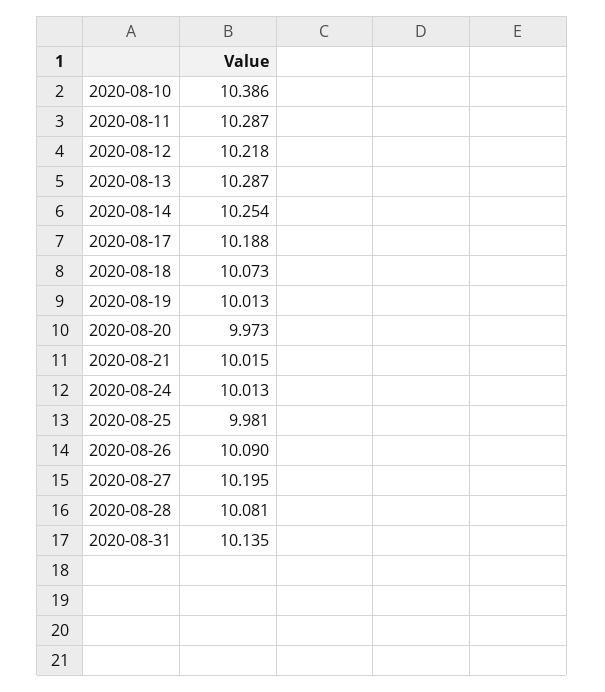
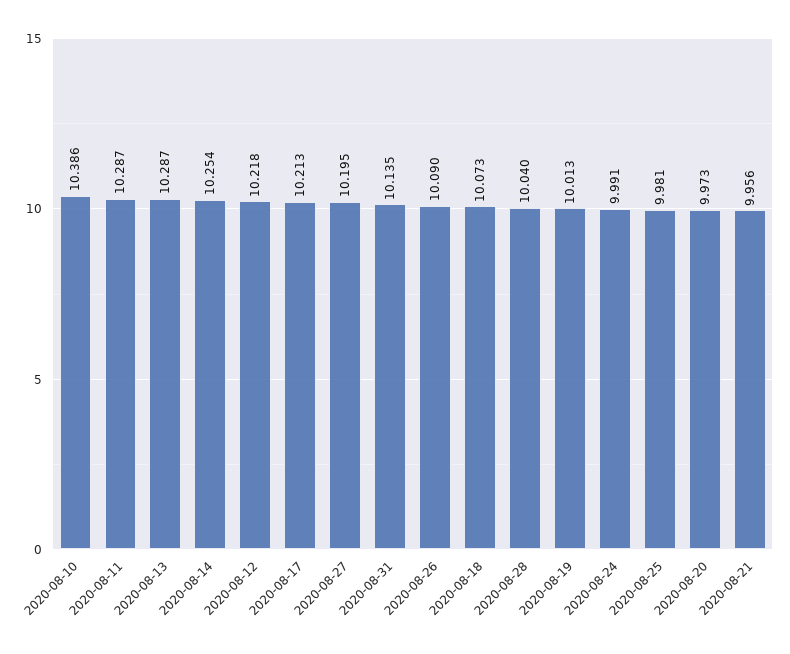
  {
    "2020-08-10": 10.386,
    "2020-08-11": 10.287,
    "2020-08-12": 10.218,
    "2020-08-13": 10.287,
    "2020-08-14": 10.254,
-   "2020-08-17": 10.188,
+   "2020-08-17": 10.213,
    "2020-08-18": 10.073,
    "2020-08-19": 10.013,
    "2020-08-20": 9.973,
-   "2020-08-21": 10.015,
+   "2020-08-21": 9.956,
-   "2020-08-24": 10.013,
+   "2020-08-24": 9.991,
    "2020-08-25": 9.981,
    "2020-08-26": 10.09,
    "2020-08-27": 10.195,
-   "2020-08-28": 10.081,
+   "2020-08-28": 10.04,
    "2020-08-31": 10.135
  }

